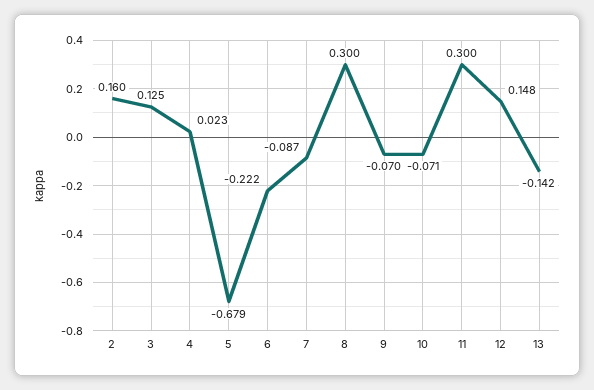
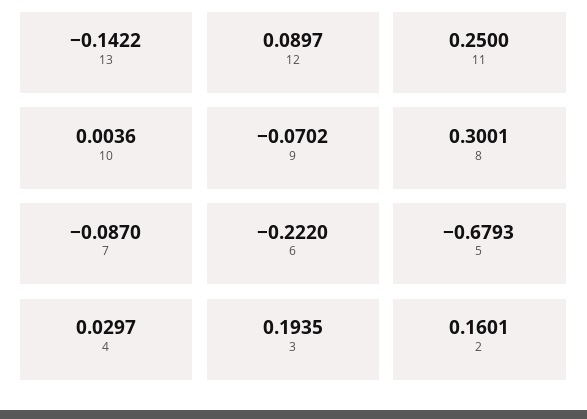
  {
    "2": 0.1601,
-   "3": 0.125,
+   "3": 0.1935,
-   "4": 0.023,
+   "4": 0.0297,
    "5": -0.6793,
    "6": -0.222,
    "7": -0.087,
    "8": 0.3001,
    "9": -0.0702,
-   "10": -0.071,
+   "10": 0.0036,
-   "11": 0.3,
+   "11": 0.25,
-   "12": 0.148,
+   "12": 0.0897,
    "13": -0.1422
  }

